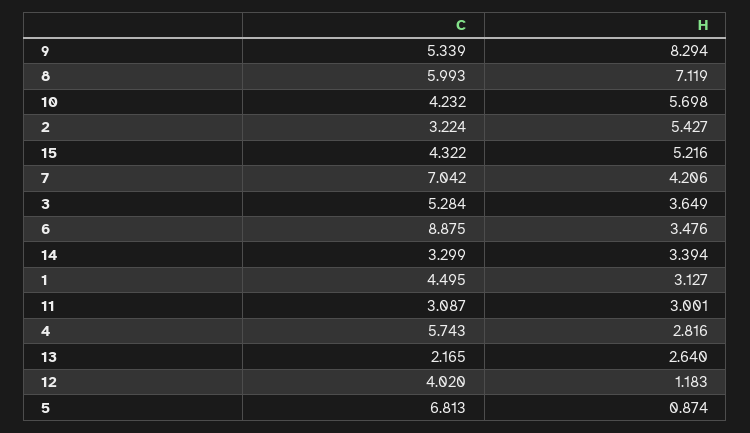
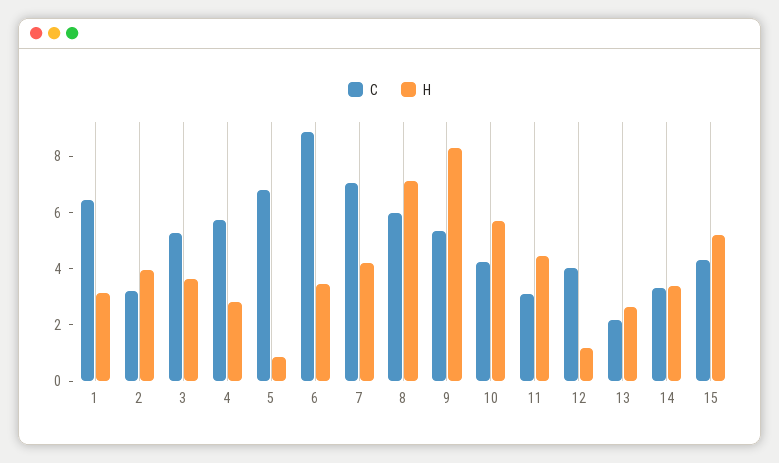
  {
    "C": {
      "9": 5.339,
      "8": 5.993,
      "10": 4.232,
      "2": 3.224,
      "15": 4.322,
      "7": 7.042,
      "3": 5.284,
      "6": 8.875,
      "14": 3.299,
-     "1": 4.495,
+     "1": 6.5,
      "11": 3.087,
      "4": 5.743,
      "13": 2.165,
      "12": 4.02,
      "5": 6.813
    },
    "H": {
      "9": 8.294,
      "8": 7.119,
      "10": 5.698,
-     "2": 5.427,
+     "2": 4,
      "15": 5.216,
      "7": 4.206,
      "3": 3.649,
      "6": 3.476,
      "14": 3.394,
      "1": 3.127,
-     "11": 3.001,
+     "11": 4.5,
      "4": 2.816,
      "13": 2.64,
      "12": 1.183,
      "5": 0.874
    }
  }

